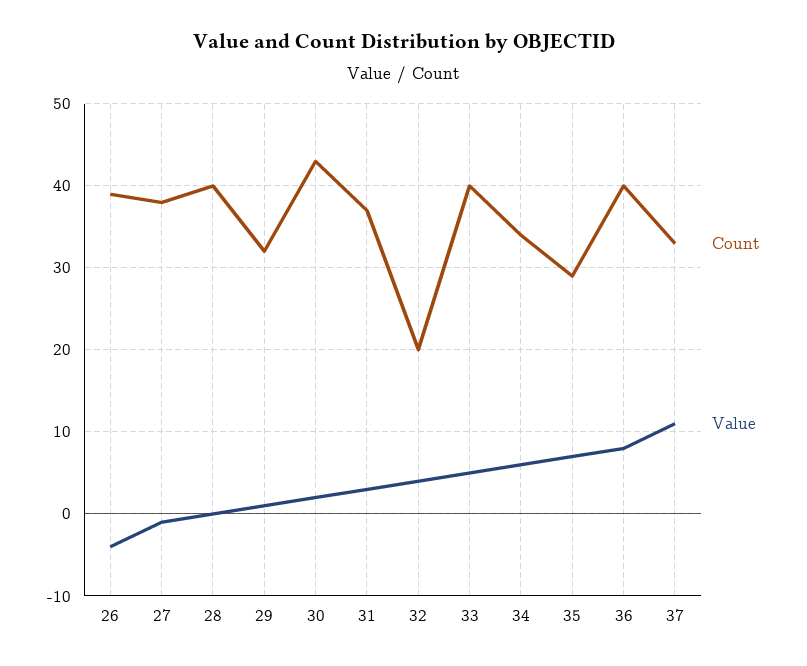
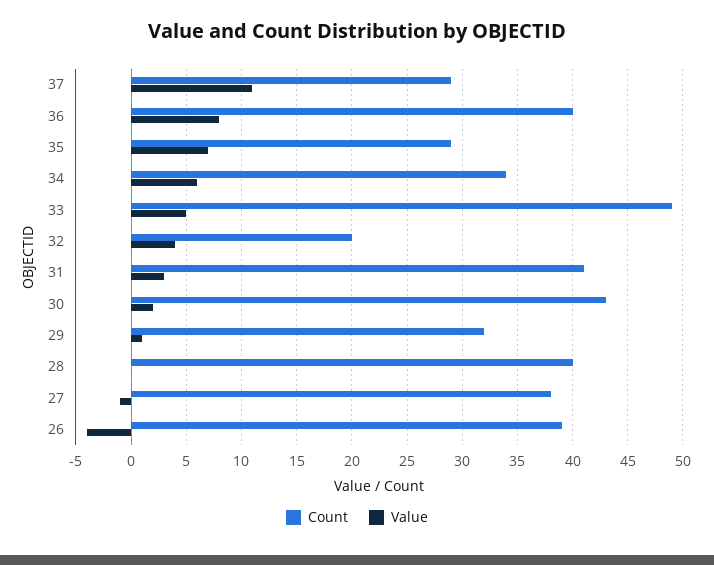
  {
    "Count": {
      "26": 39,
      "27": 38,
      "28": 40,
      "29": 32,
      "30": 43,
-     "31": 37,
+     "31": 41,
      "32": 20,
-     "33": 40,
+     "33": 49,
      "34": 34,
      "35": 29,
      "36": 40,
-     "37": 33
+     "37": 29
    },
    "Value": {
      "26": -4,
      "27": -1,
      "28": 0,
      "29": 1,
      "30": 2,
      "31": 3,
      "32": 4,
      "33": 5,
      "34": 6,
      "35": 7,
      "36": 8,
      "37": 11
    }
  }

